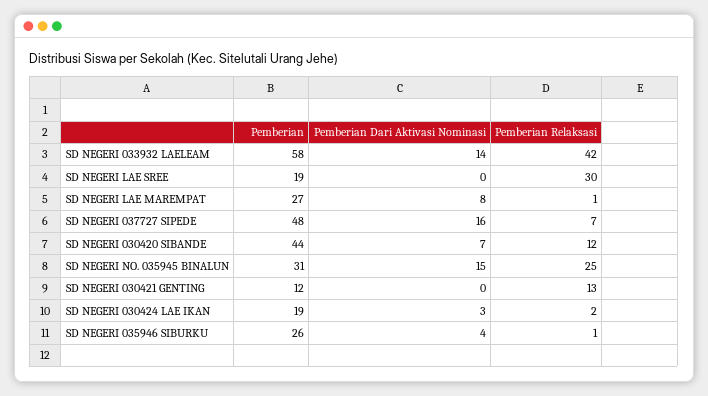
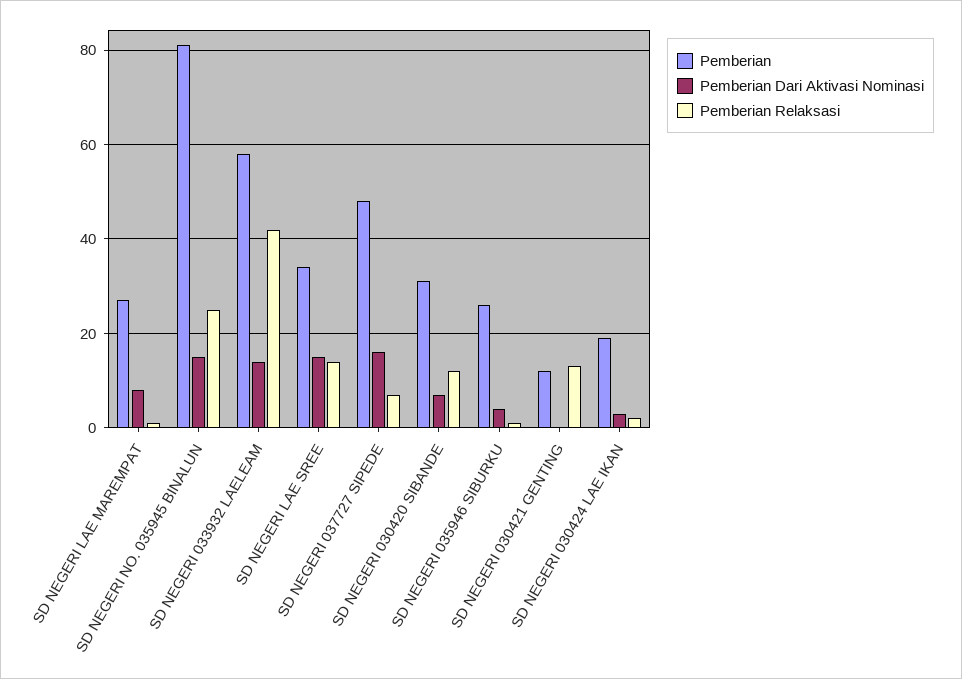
  {
    "Pemberian": {
      "SD NEGERI 033932 LAELEAM": 58,
-     "SD NEGERI LAE SREE": 19,
+     "SD NEGERI LAE SREE": 35,
      "SD NEGERI LAE MAREMPAT": 27,
      "SD NEGERI 037727 SIPEDE": 48,
-     "SD NEGERI 030420 SIBANDE": 44,
+     "SD NEGERI 030420 SIBANDE": 30,
-     "SD NEGERI NO. 035945 BINALUN": 31,
+     "SD NEGERI NO. 035945 BINALUN": 80,
      "SD NEGERI 030421 GENTING": 12,
      "SD NEGERI 030424 LAE IKAN": 19,
      "SD NEGERI 035946 SIBURKU": 26
    },
    "Pemberian Dari Aktivasi Nominasi": {
      "SD NEGERI 033932 LAELEAM": 14,
-     "SD NEGERI LAE SREE": 0,
+     "SD NEGERI LAE SREE": 15,
      "SD NEGERI LAE MAREMPAT": 8,
      "SD NEGERI 037727 SIPEDE": 16,
      "SD NEGERI 030420 SIBANDE": 7,
      "SD NEGERI NO. 035945 BINALUN": 15,
      "SD NEGERI 030421 GENTING": 0,
      "SD NEGERI 030424 LAE IKAN": 3,
      "SD NEGERI 035946 SIBURKU": 4
    },
    "Pemberian Relaksasi": {
      "SD NEGERI 033932 LAELEAM": 42,
-     "SD NEGERI LAE SREE": 30,
+     "SD NEGERI LAE SREE": 15,
      "SD NEGERI LAE MAREMPAT": 1,
      "SD NEGERI 037727 SIPEDE": 7,
      "SD NEGERI 030420 SIBANDE": 12,
      "SD NEGERI NO. 035945 BINALUN": 25,
      "SD NEGERI 030421 GENTING": 13,
      "SD NEGERI 030424 LAE IKAN": 2,
      "SD NEGERI 035946 SIBURKU": 1
    }
  }

